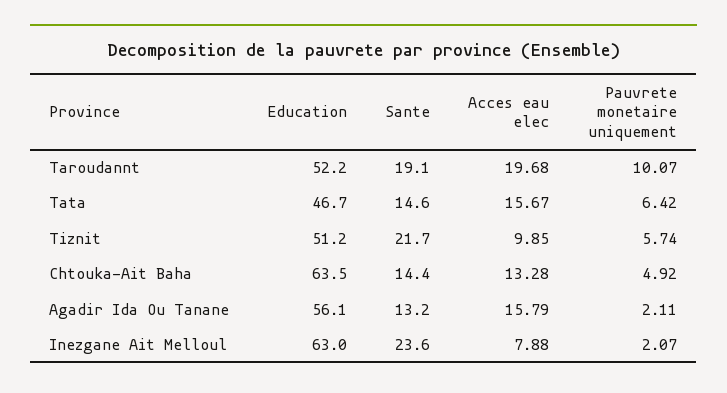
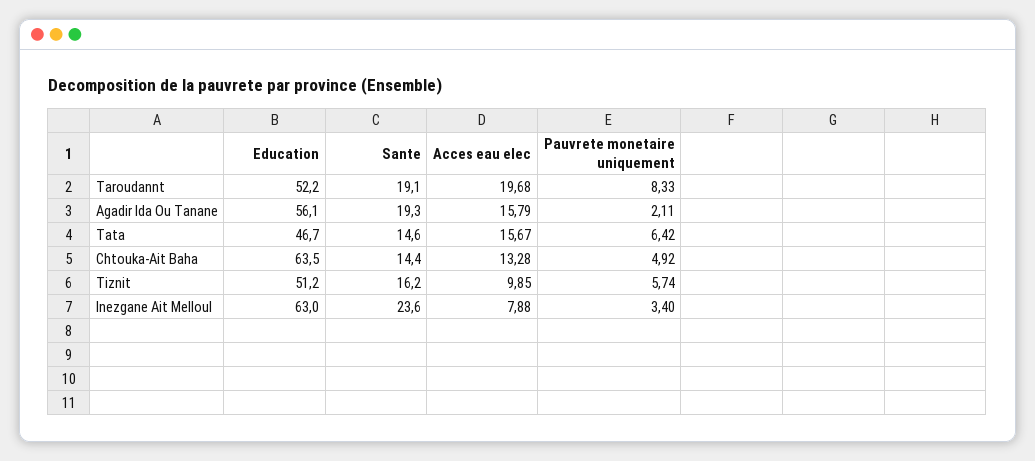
  {
    "Education": {
      "Taroudannt": 52.2,
      "Tata": 46.7,
      "Tiznit": 51.2,
      "Chtouka-Ait Baha": 63.5,
      "Agadir Ida Ou Tanane": 56.1,
      "Inezgane Ait Melloul": 63
    },
    "Sante": {
      "Taroudannt": 19.1,
      "Tata": 14.6,
-     "Tiznit": 21.7,
+     "Tiznit": 16.2,
      "Chtouka-Ait Baha": 14.4,
-     "Agadir Ida Ou Tanane": 13.2,
+     "Agadir Ida Ou Tanane": 19.3,
      "Inezgane Ait Melloul": 23.6
    },
    "Acces eau elec": {
      "Taroudannt": 19.68,
      "Tata": 15.67,
      "Tiznit": 9.85,
      "Chtouka-Ait Baha": 13.28,
      "Agadir Ida Ou Tanane": 15.79,
      "Inezgane Ait Melloul": 7.88
    },
    "Pauvrete monetaire uniquement": {
-     "Taroudannt": 10.07,
+     "Taroudannt": 8.33,
      "Tata": 6.42,
      "Tiznit": 5.74,
      "Chtouka-Ait Baha": 4.92,
      "Agadir Ida Ou Tanane": 2.11,
-     "Inezgane Ait Melloul": 2.07
+     "Inezgane Ait Melloul": 3.4
    }
  }

